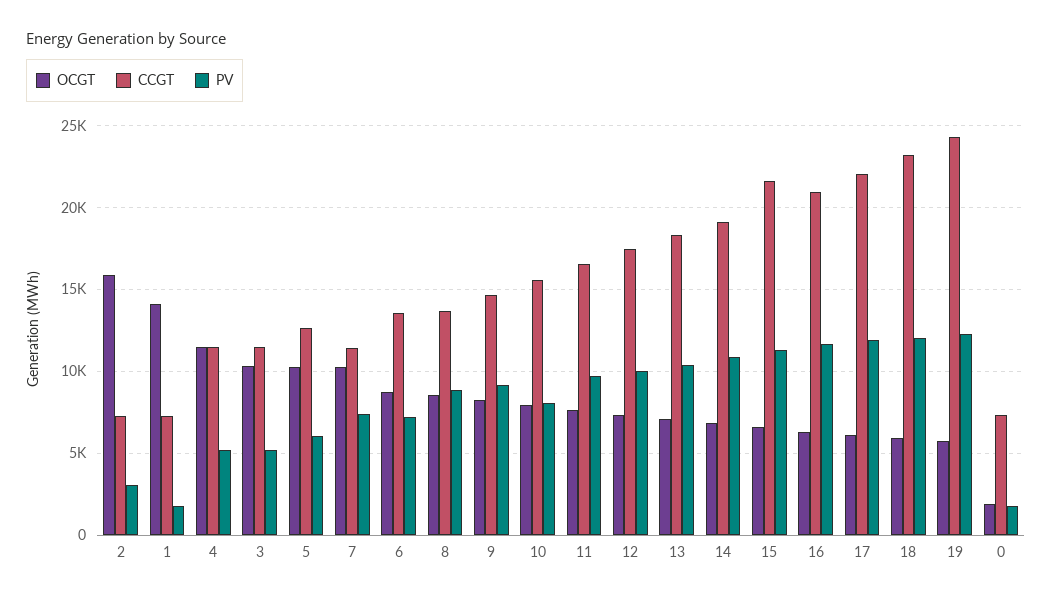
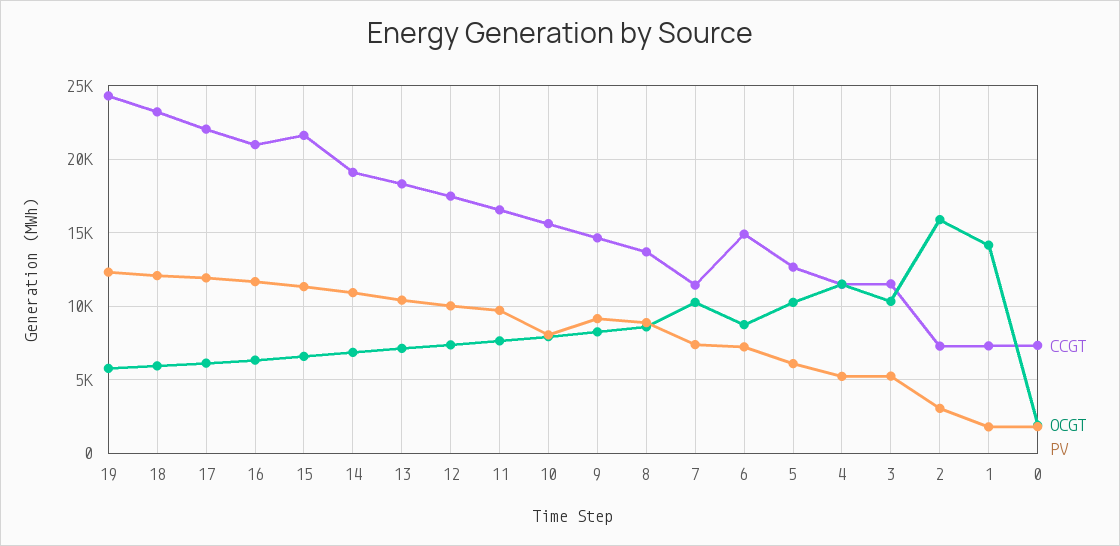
  {
    "OCGT": {
      "2": 16000,
      "1": 14000,
      "4": 11500,
      "3": 10500,
      "5": 10500,
      "7": 10500,
      "6": 8500,
      "8": 8500,
      "9": 8500,
      "10": 8000,
      "11": 7500,
      "12": 7500,
      "13": 7000,
      "14": 7000,
      "15": 6500,
      "16": 6500,
      "17": 6000,
      "18": 6000,
      "19": 6000,
      "0": 2000
    },
    "CCGT": {
      "2": 7500,
      "1": 7500,
      "4": 11500,
      "3": 11500,
      "5": 12500,
      "7": 11500,
-     "6": 13500,
+     "6": 15000,
      "8": 13500,
      "9": 14500,
      "10": 15500,
      "11": 16500,
      "12": 17500,
      "13": 18500,
      "14": 19000,
      "15": 21500,
      "16": 21000,
      "17": 22000,
      "18": 23000,
      "19": 24500,
      "0": 7500
    },
    "PV": {
      "2": 3000,
      "1": 2000,
      "4": 5000,
      "3": 5000,
      "5": 6000,
      "7": 7500,
      "6": 7000,
      "8": 9000,
      "9": 9000,
      "10": 8000,
      "11": 9500,
      "12": 10000,
      "13": 10500,
      "14": 11000,
      "15": 11500,
      "16": 11500,
      "17": 12000,
      "18": 12000,
      "19": 12500,
      "0": 2000
    }
  }

